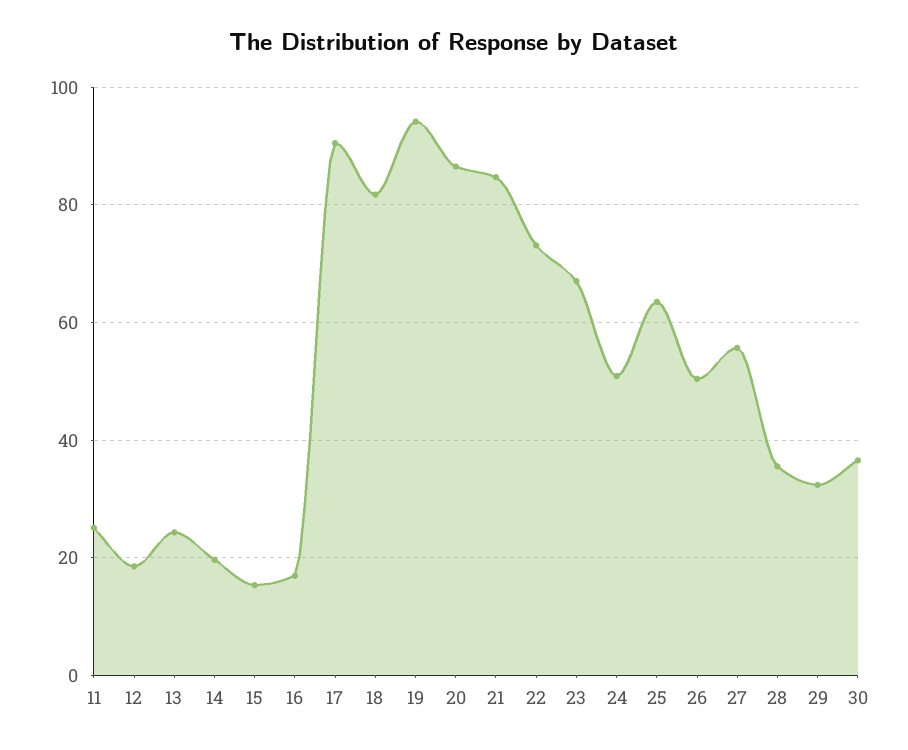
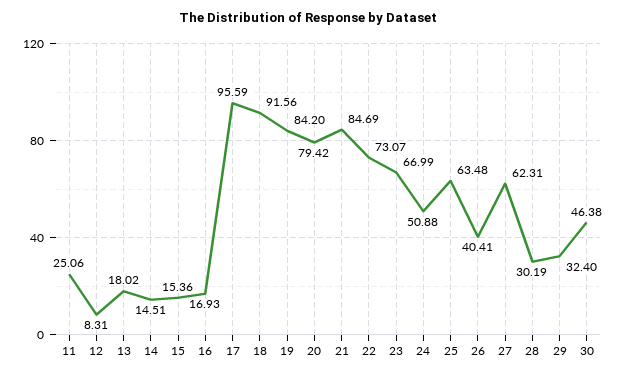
  {
    "11": 25.06,
-   "12": 18,
+   "12": 8.31,
-   "13": 24,
+   "13": 18.02,
-   "14": 20,
+   "14": 14.51,
    "15": 15.36,
    "16": 16.93,
-   "17": 90,
+   "17": 95.59,
-   "18": 82,
+   "18": 91.56,
-   "19": 94,
+   "19": 84.2,
-   "20": 86,
+   "20": 79.42,
    "21": 84.69,
    "22": 73.07,
    "23": 66.99,
    "24": 50.88,
    "25": 63.48,
-   "26": 50,
+   "26": 40.41,
-   "27": 56,
+   "27": 62.31,
-   "28": 36,
+   "28": 30.19,
    "29": 32.4,
-   "30": 36
+   "30": 46.38
  }

